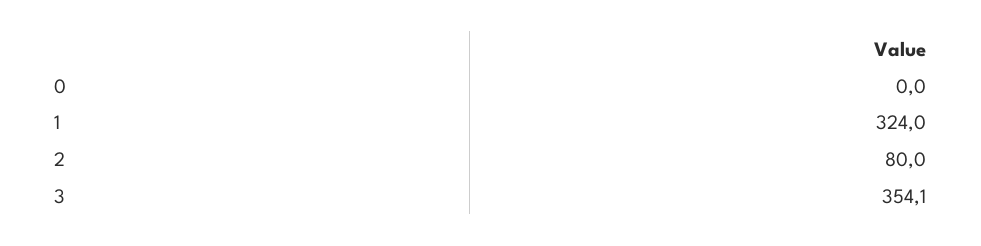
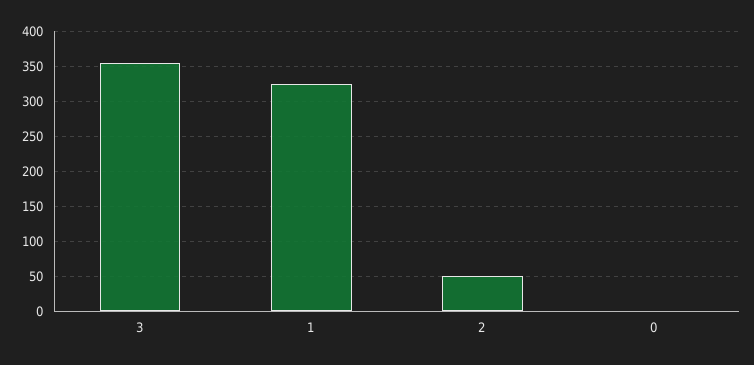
  {
    "0": 0,
    "1": 324,
-   "2": 80,
+   "2": 50,
    "3": 354.1
  }

